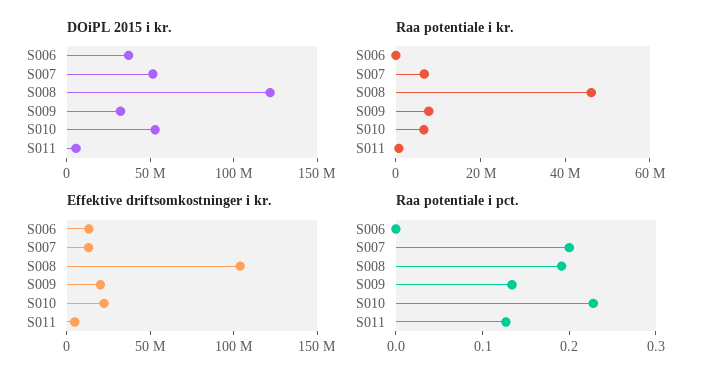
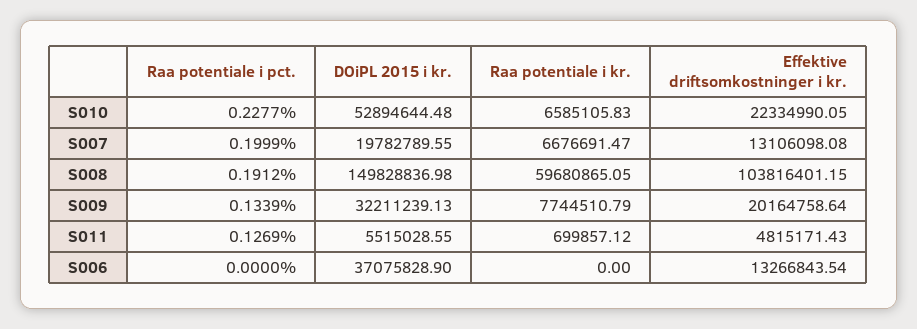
  {
    "DOiPL 2015 i kr.": {
      "S006": 37075828.9,
-     "S007": 50000000,
+     "S007": 19782789.55,
-     "S008": 120000000,
+     "S008": 149828836.98,
      "S009": 32211239.13,
      "S010": 52894644.48,
      "S011": 5515028.55
    },
    "Raa potentiale i kr.": {
      "S006": 0,
      "S007": 6676691.47,
-     "S008": 45000000,
+     "S008": 59680865.05,
      "S009": 7744510.79,
      "S010": 6585105.83,
      "S011": 699857.12
    },
    "Effektive driftsomkostninger i kr.": {
      "S006": 13266843.54,
      "S007": 13106098.08,
      "S008": 103816401.15,
      "S009": 20164758.64,
      "S010": 22334990.05,
      "S011": 4815171.43
    },
    "Raa potentiale i pct.": {
      "S006": 0,
      "S007": 0.1999,
      "S008": 0.1912,
      "S009": 0.1339,
      "S010": 0.2277,
      "S011": 0.1269
    }
  }

